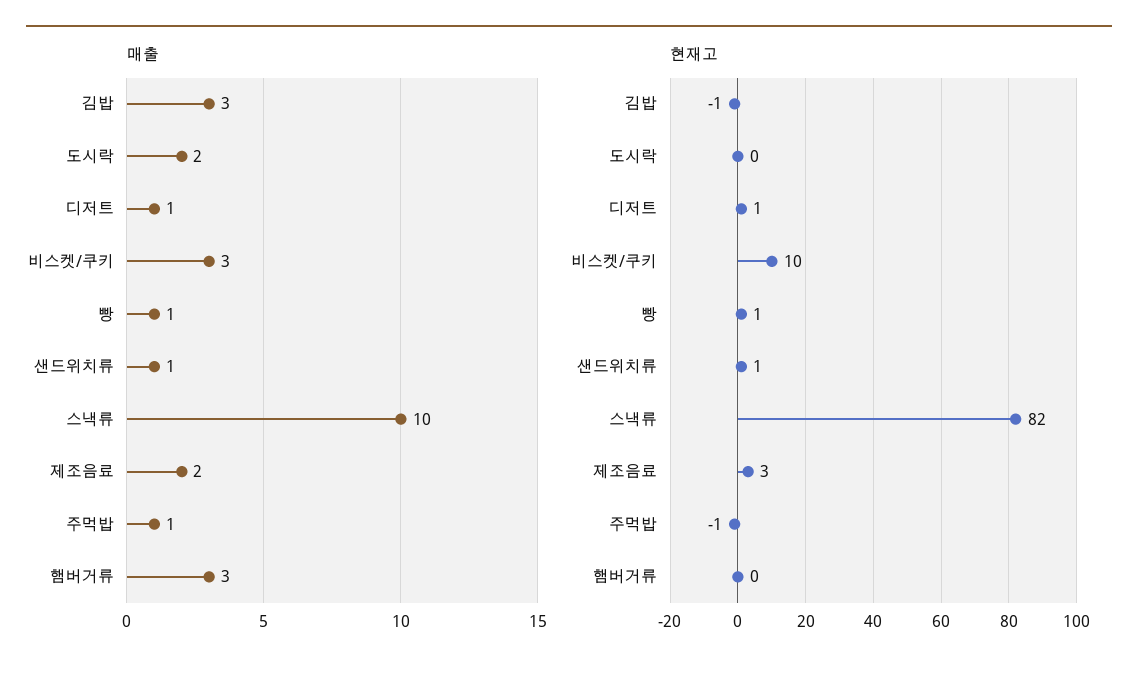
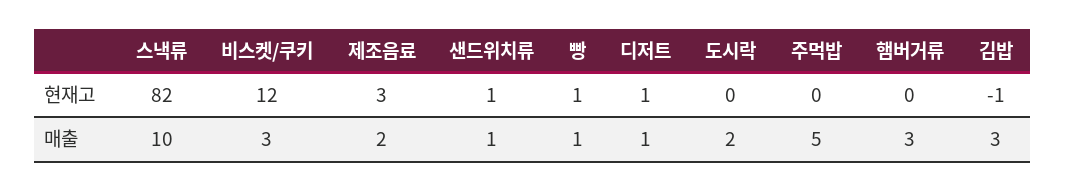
  {
    "매출": {
      "김밥": 3,
      "도시락": 2,
      "디저트": 1,
      "비스켓/쿠키": 3,
      "빵": 1,
      "샌드위치류": 1,
      "스낵류": 10,
      "제조음료": 2,
-     "주먹밥": 1,
+     "주먹밥": 5,
      "햄버거류": 3
    },
    "현재고": {
      "김밥": -1,
      "도시락": 0,
      "디저트": 1,
-     "비스켓/쿠키": 10,
+     "비스켓/쿠키": 12,
      "빵": 1,
      "샌드위치류": 1,
      "스낵류": 82,
      "제조음료": 3,
-     "주먹밥": -1,
+     "주먹밥": 0,
      "햄버거류": 0
    }
  }

